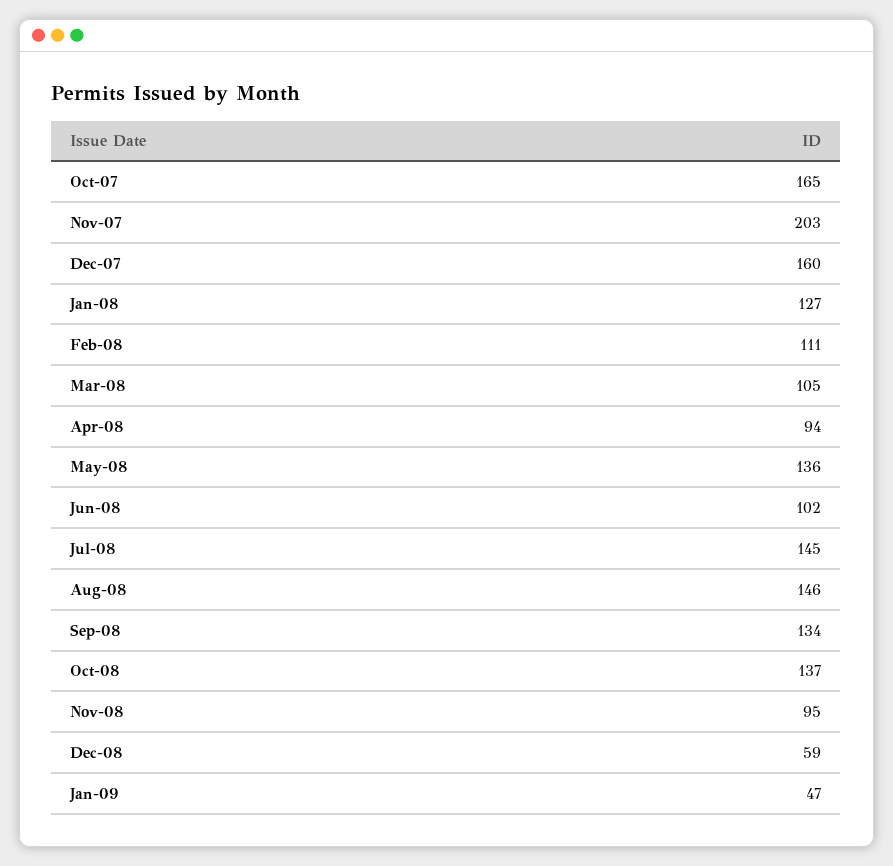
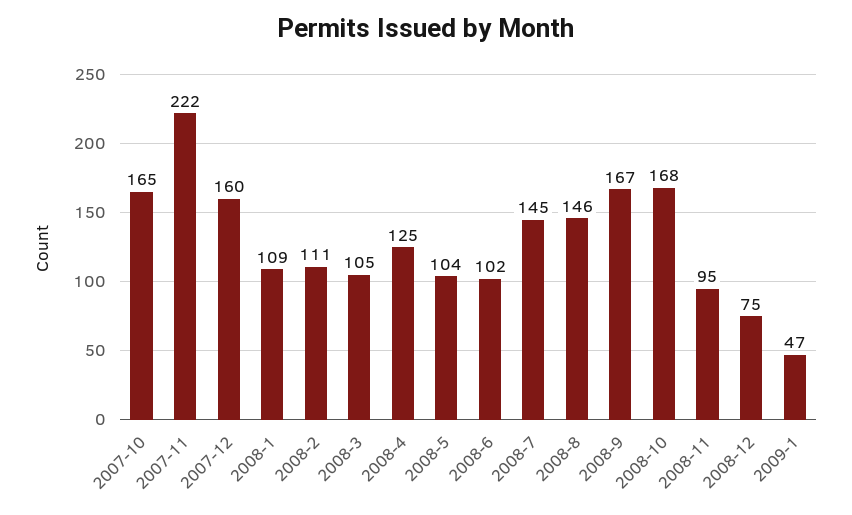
  {
    "Oct-07": 165,
-   "Nov-07": 203,
+   "Nov-07": 222,
    "Dec-07": 160,
-   "Jan-08": 127,
+   "Jan-08": 109,
    "Feb-08": 111,
    "Mar-08": 105,
-   "Apr-08": 94,
+   "Apr-08": 125,
-   "May-08": 136,
+   "May-08": 104,
    "Jun-08": 102,
    "Jul-08": 145,
    "Aug-08": 146,
-   "Sep-08": 134,
+   "Sep-08": 167,
-   "Oct-08": 137,
+   "Oct-08": 168,
    "Nov-08": 95,
-   "Dec-08": 59,
+   "Dec-08": 75,
    "Jan-09": 47
  }

